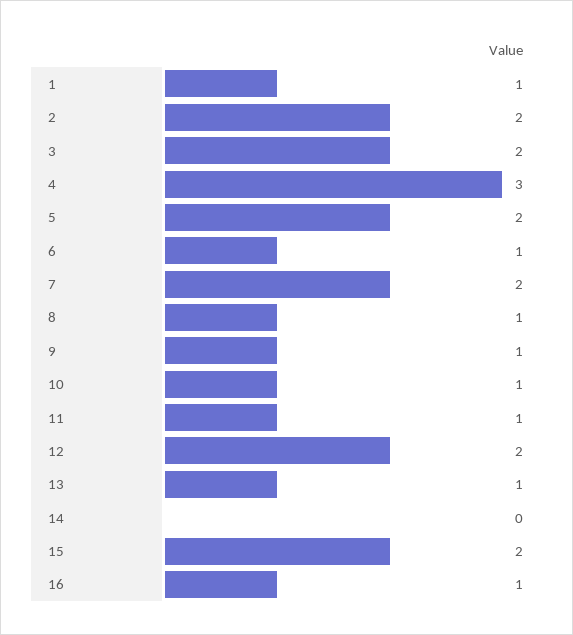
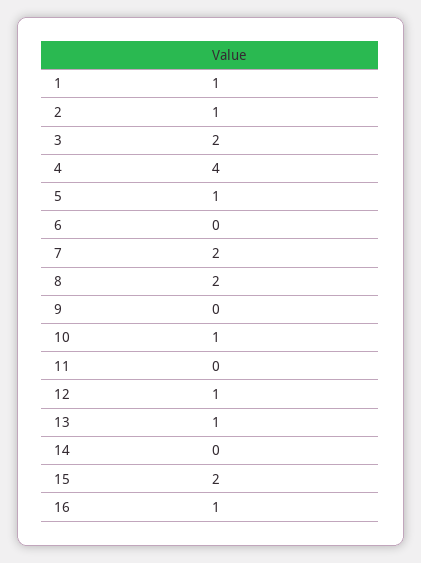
  {
    "1": 1,
-   "2": 2,
+   "2": 1,
    "3": 2,
-   "4": 3,
+   "4": 4,
-   "5": 2,
+   "5": 1,
-   "6": 1,
+   "6": 0,
    "7": 2,
-   "8": 1,
+   "8": 2,
-   "9": 1,
+   "9": 0,
    "10": 1,
-   "11": 1,
+   "11": 0,
-   "12": 2,
+   "12": 1,
    "13": 1,
    "14": 0,
    "15": 2,
    "16": 1
  }

